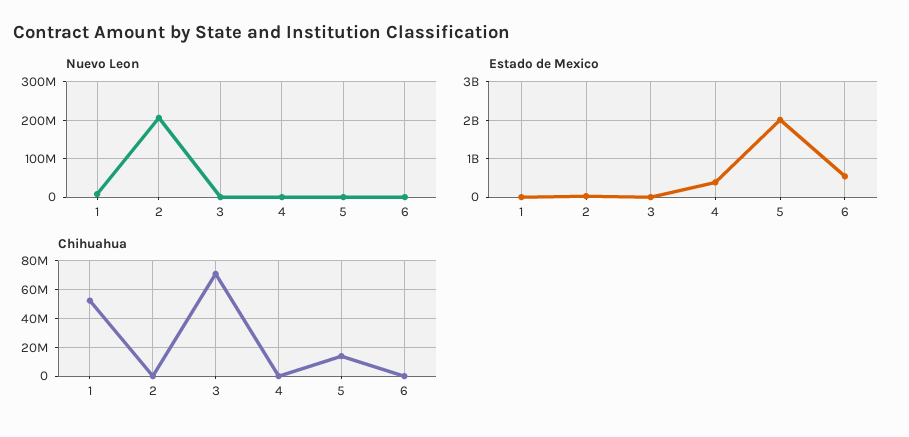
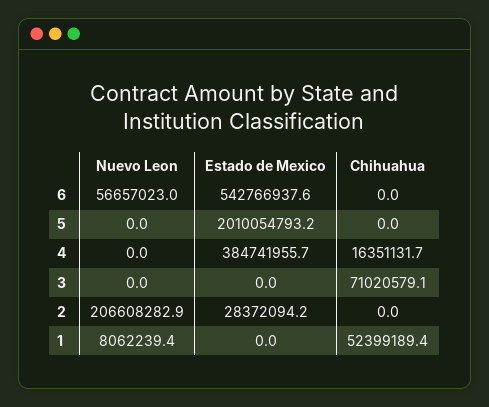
  {
    "Nuevo Leon": {
      "1": 8062239.4,
      "2": 206608282.9,
      "3": 0,
      "4": 0,
      "5": 0,
-     "6": 0
+     "6": 56657023
    },
    "Estado de Mexico": {
      "1": 0,
      "2": 28372094.2,
      "3": 0,
      "4": 384741955.7,
      "5": 2010054793.2,
      "6": 542766937.6
    },
    "Chihuahua": {
      "1": 52399189.4,
      "2": 0,
      "3": 71020579.1,
-     "4": 0,
+     "4": 16351131.7,
-     "5": 15000000,
+     "5": 0,
      "6": 0
    }
  }

